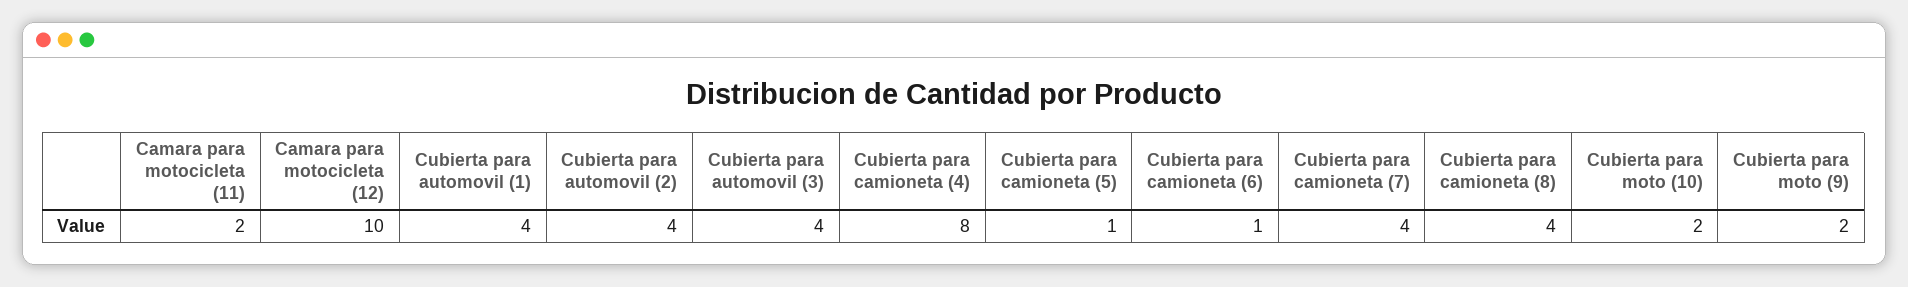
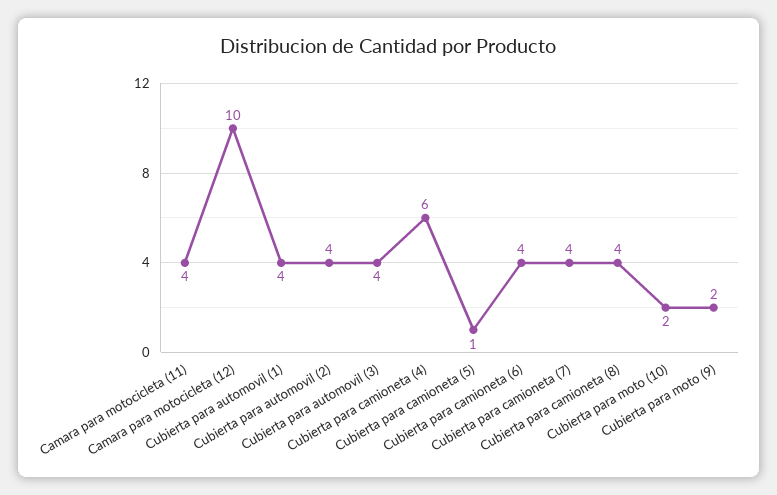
  {
-   "Camara para motocicleta (11)": 2,
+   "Camara para motocicleta (11)": 4,
    "Camara para motocicleta (12)": 10,
    "Cubierta para automovil (1)": 4,
    "Cubierta para automovil (2)": 4,
    "Cubierta para automovil (3)": 4,
-   "Cubierta para camioneta (4)": 8,
+   "Cubierta para camioneta (4)": 6,
    "Cubierta para camioneta (5)": 1,
-   "Cubierta para camioneta (6)": 1,
+   "Cubierta para camioneta (6)": 4,
    "Cubierta para camioneta (7)": 4,
    "Cubierta para camioneta (8)": 4,
    "Cubierta para moto (10)": 2,
    "Cubierta para moto (9)": 2
  }

